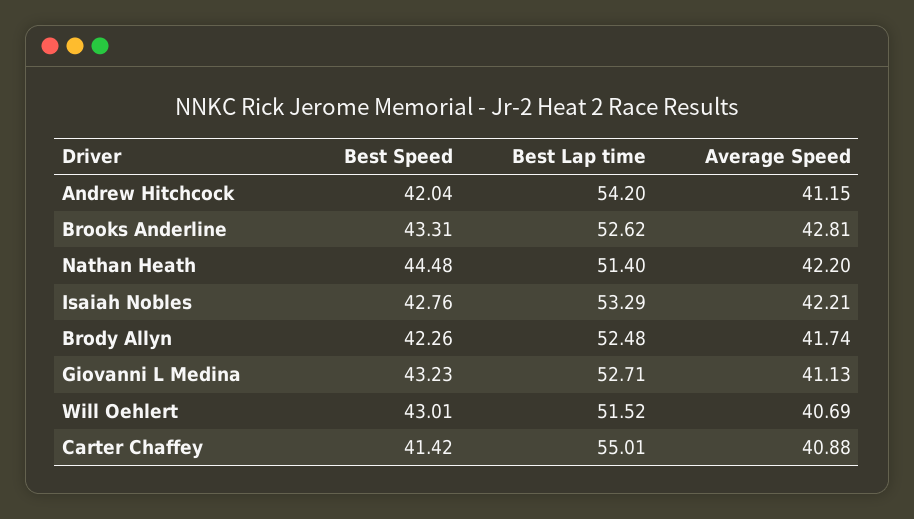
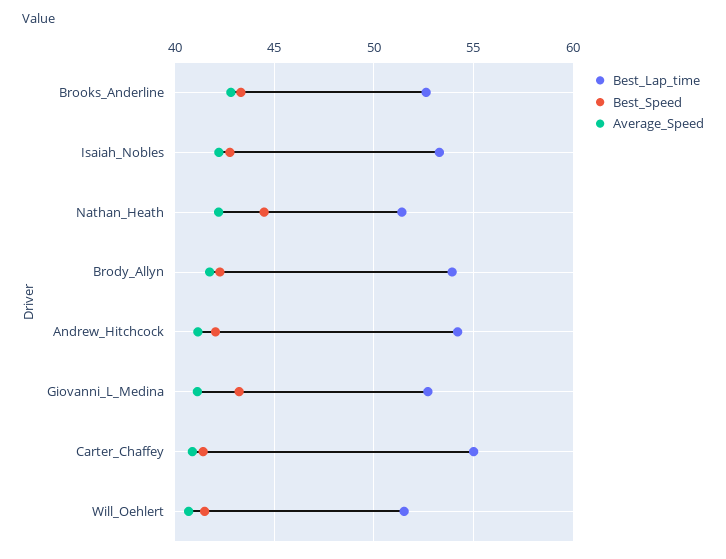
  {
    "Best Speed": {
      "Andrew Hitchcock": 42.04,
      "Brooks Anderline": 43.31,
      "Nathan Heath": 44.48,
      "Isaiah Nobles": 42.76,
      "Brody Allyn": 42.26,
      "Giovanni L Medina": 43.23,
-     "Will Oehlert": 43.01,
+     "Will Oehlert": 41.5,
      "Carter Chaffey": 41.42
    },
    "Best Lap time": {
      "Andrew Hitchcock": 54.2,
      "Brooks Anderline": 52.62,
      "Nathan Heath": 51.4,
      "Isaiah Nobles": 53.29,
-     "Brody Allyn": 52.48,
+     "Brody Allyn": 54,
      "Giovanni L Medina": 52.71,
      "Will Oehlert": 51.52,
      "Carter Chaffey": 55.01
    },
    "Average Speed": {
      "Andrew Hitchcock": 41.15,
      "Brooks Anderline": 42.81,
      "Nathan Heath": 42.2,
      "Isaiah Nobles": 42.21,
      "Brody Allyn": 41.74,
      "Giovanni L Medina": 41.13,
      "Will Oehlert": 40.69,
      "Carter Chaffey": 40.88
    }
  }

